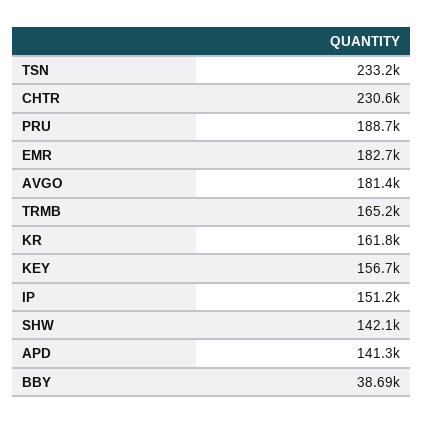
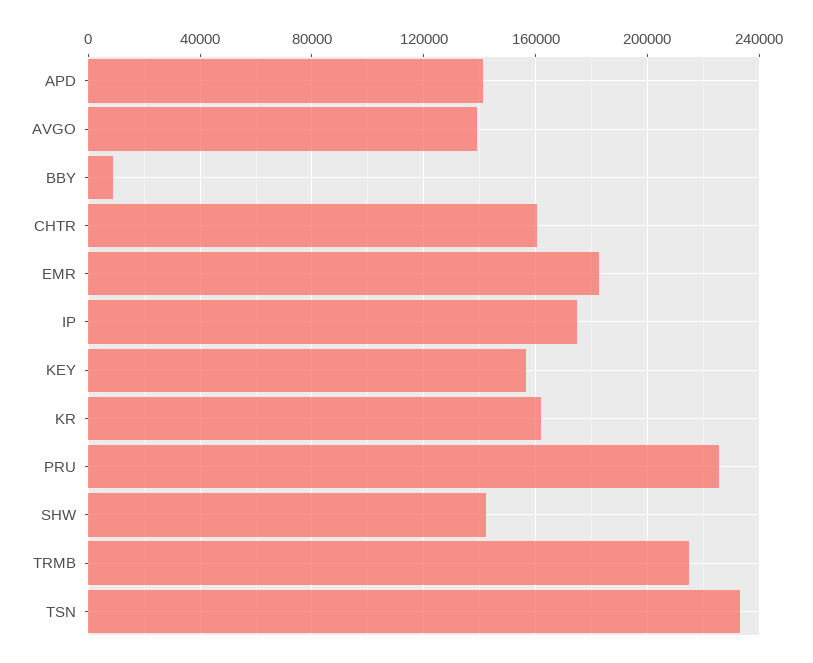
  {
    "TSN": 233200,
-   "CHTR": 230600,
+   "CHTR": 160000,
-   "PRU": 188700,
+   "PRU": 225000,
    "EMR": 182700,
-   "AVGO": 181400,
+   "AVGO": 140000,
-   "TRMB": 165200,
+   "TRMB": 215000,
    "KR": 161800,
    "KEY": 156700,
-   "IP": 151200,
+   "IP": 175000,
    "SHW": 142100,
    "APD": 141300,
-   "BBY": 38690
+   "BBY": 10000
  }

